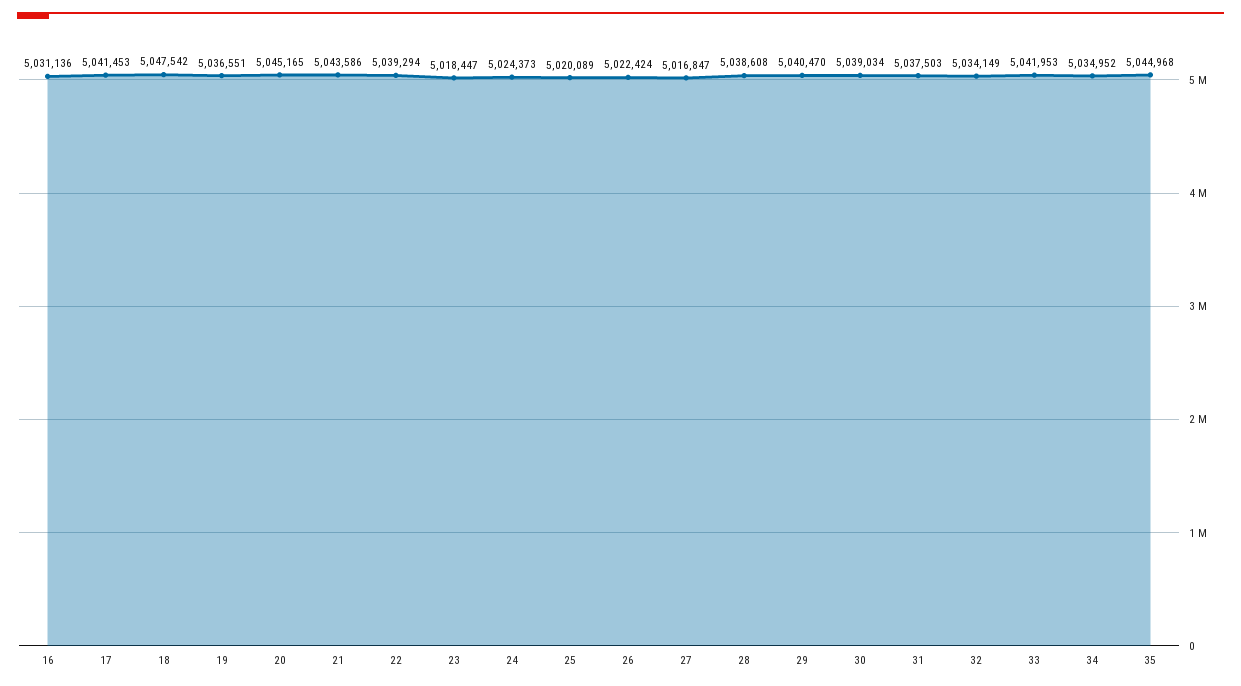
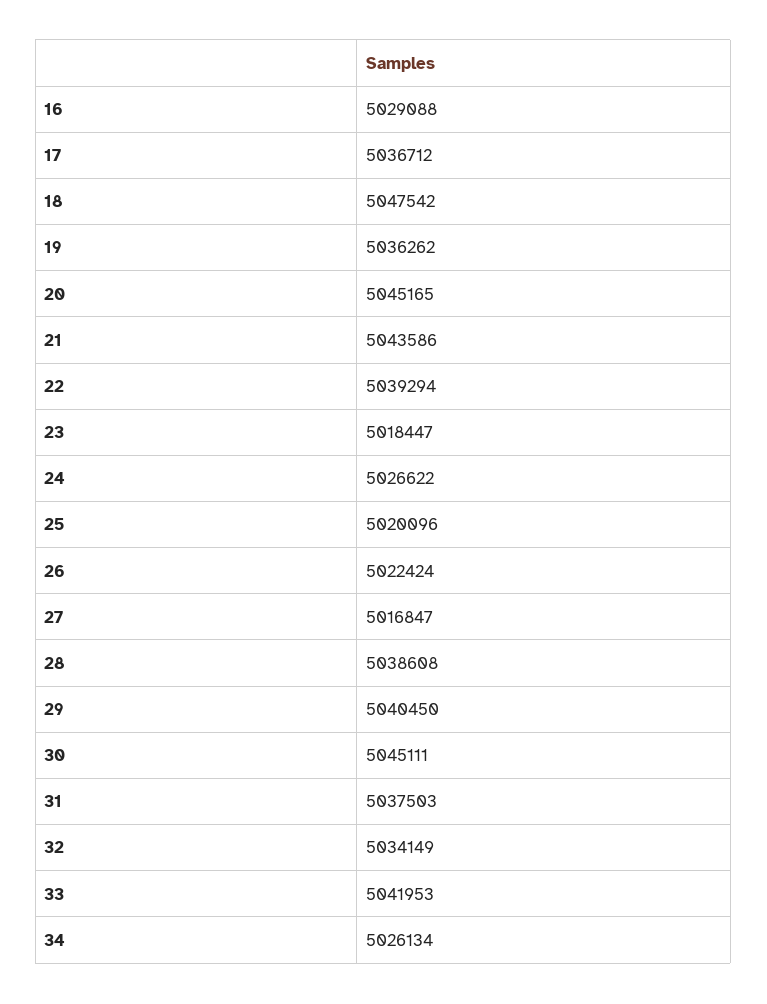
  {
-   "16": 5031136,
+   "16": 5029088,
-   "17": 5041453,
+   "17": 5036712,
    "18": 5047542,
-   "19": 5036551,
+   "19": 5036262,
    "20": 5045165,
    "21": 5043586,
    "22": 5039294,
    "23": 5018447,
-   "24": 5024373,
+   "24": 5026622,
-   "25": 5020089,
+   "25": 5020096,
    "26": 5022424,
    "27": 5016847,
    "28": 5038608,
-   "29": 5040470,
+   "29": 5040450,
-   "30": 5039034,
+   "30": 5045111,
    "31": 5037503,
    "32": 5034149,
    "33": 5041953,
-   "34": 5034952,
+   "34": 5026134
-   "35": 5044968
  }

